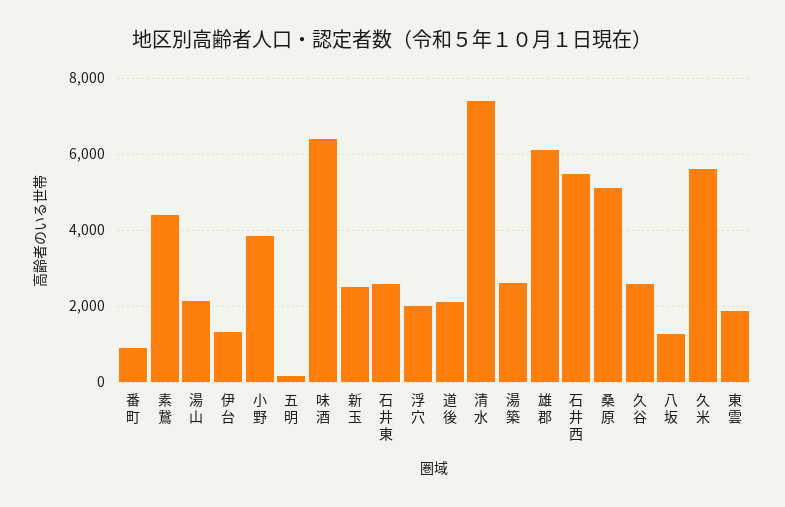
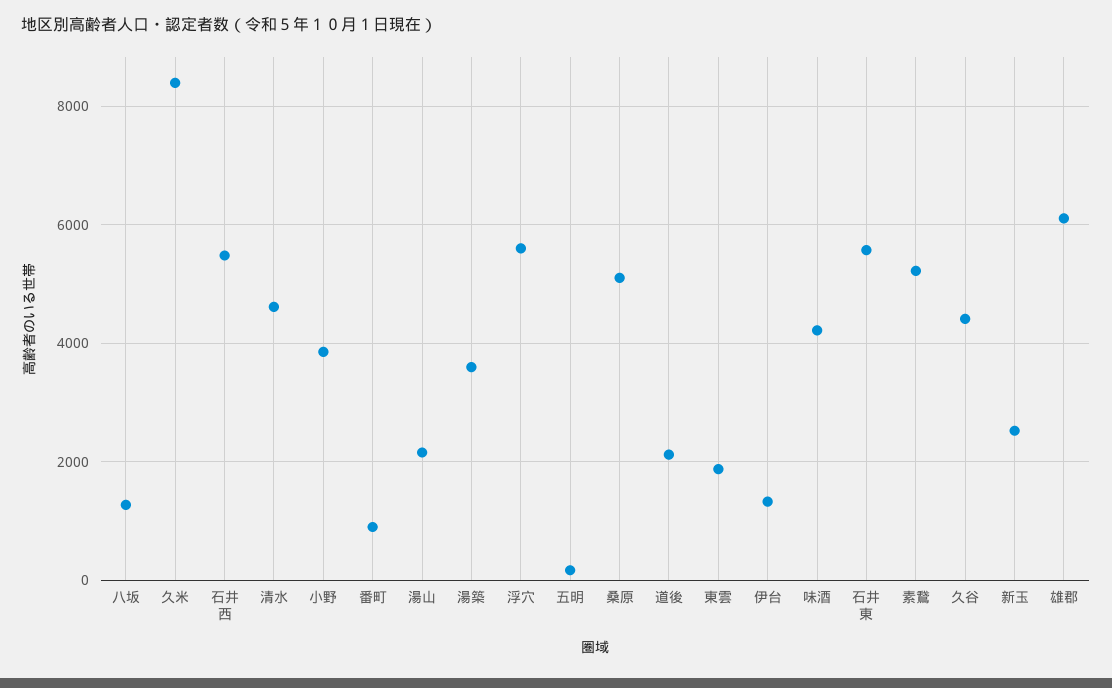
  {
    "番町": 800,
-   "素鵞": 4400,
+   "素鵞": 5200,
    "湯山": 2200,
    "伊台": 1400,
    "小野": 3800,
    "五明": 200,
-   "味酒": 6400,
+   "味酒": 4200,
    "新玉": 2600,
-   "石井東": 2600,
+   "石井東": 5600,
-   "浮穴": 2000,
+   "浮穴": 5600,
    "道後": 2200,
-   "清水": 7400,
+   "清水": 4600,
-   "湯築": 2600,
+   "湯築": 3600,
    "雄郡": 6200,
    "石井西": 5400,
    "桑原": 5200,
-   "久谷": 2600,
+   "久谷": 4400,
    "八坂": 1200,
-   "久米": 5600,
+   "久米": 8400,
    "東雲": 1800
  }

